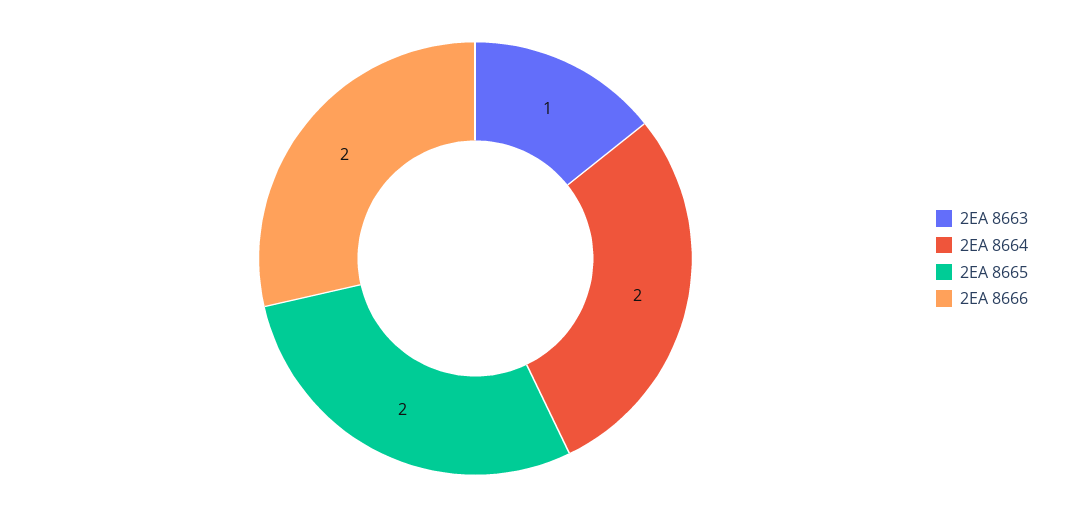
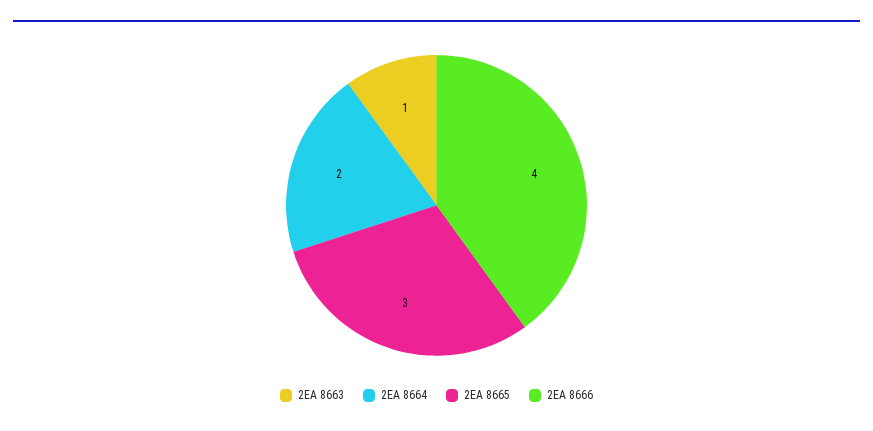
  {
    "2EA 8663": 1,
    "2EA 8664": 2,
-   "2EA 8665": 2,
+   "2EA 8665": 3,
-   "2EA 8666": 2
+   "2EA 8666": 4
  }

